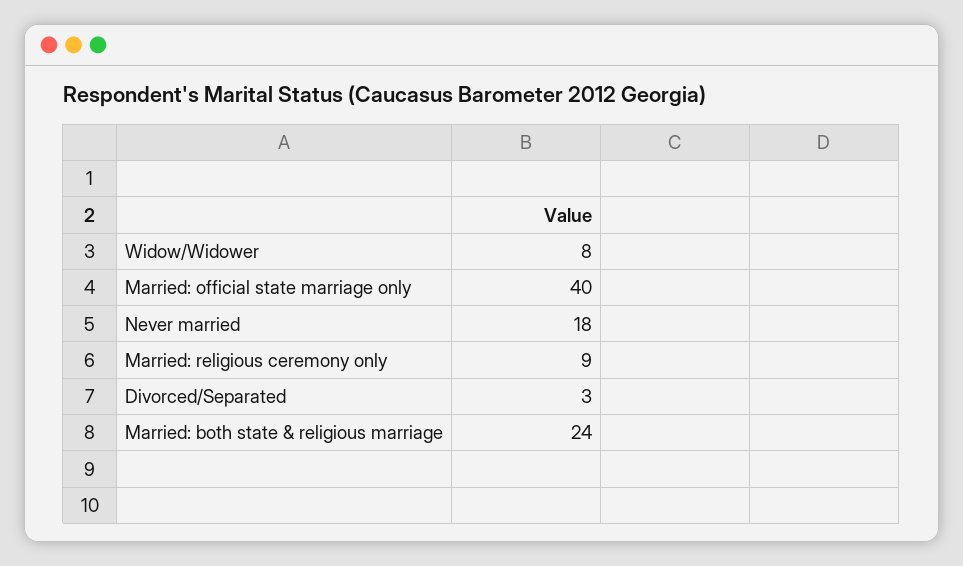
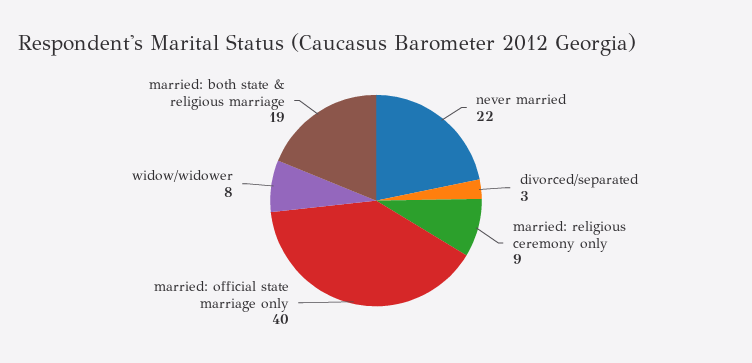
  {
    "Widow/Widower": 8,
    "Married: official state marriage only": 40,
-   "Never married": 18,
+   "Never married": 22,
    "Married: religious ceremony only": 9,
    "Divorced/Separated": 3,
-   "Married: both state & religious marriage": 24
+   "Married: both state & religious marriage": 19
  }

